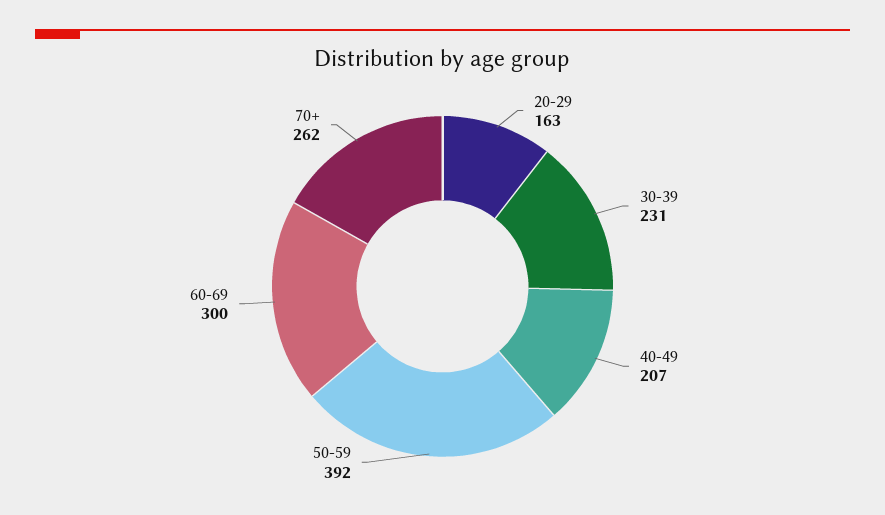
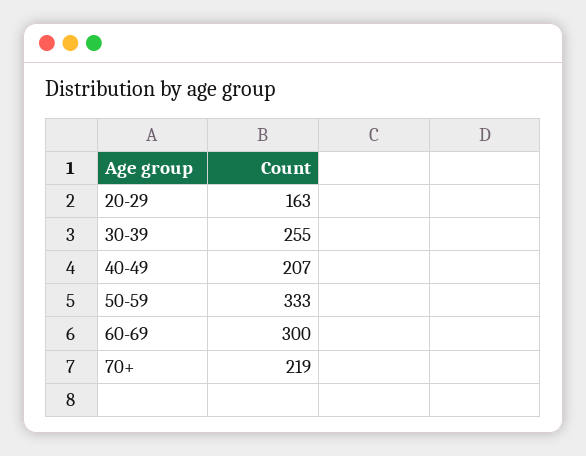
  {
    "20-29": 163,
-   "30-39": 231,
+   "30-39": 255,
    "40-49": 207,
-   "50-59": 392,
+   "50-59": 333,
    "60-69": 300,
-   "70+": 262
+   "70+": 219
  }

